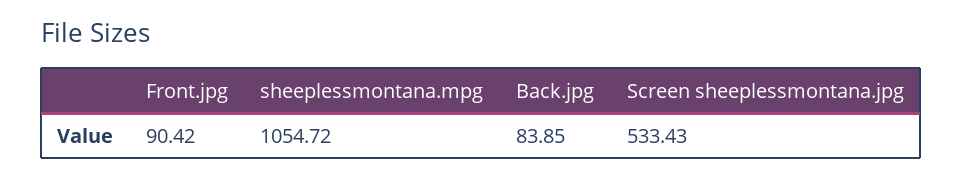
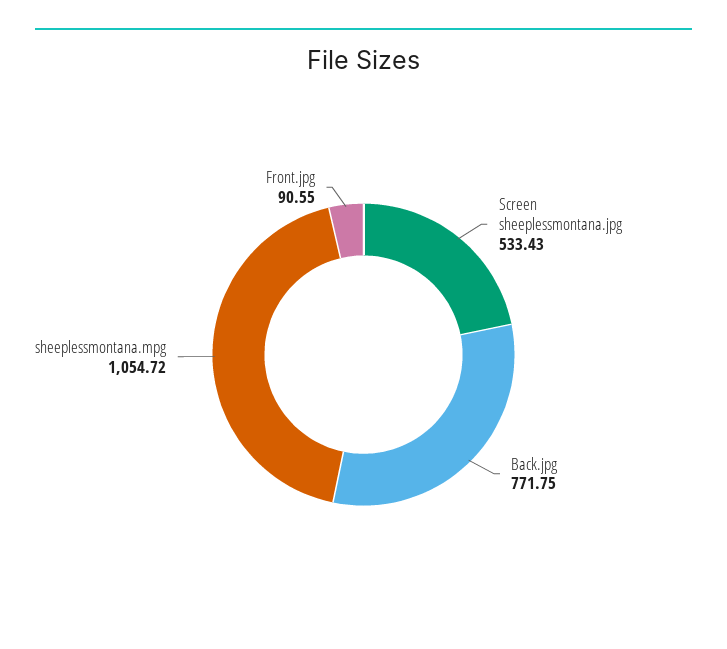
  {
-   "Front.jpg": 90.42,
+   "Front.jpg": 90.55,
    "sheeplessmontana.mpg": 1054.72,
-   "Back.jpg": 83.85,
+   "Back.jpg": 771.75,
    "Screen sheeplessmontana.jpg": 533.43
  }

